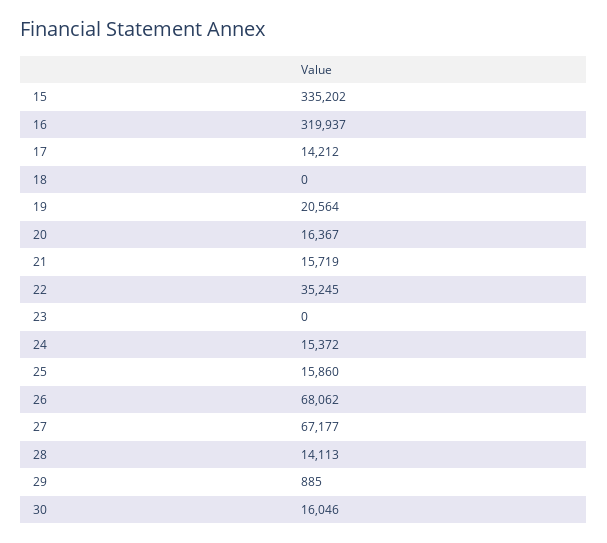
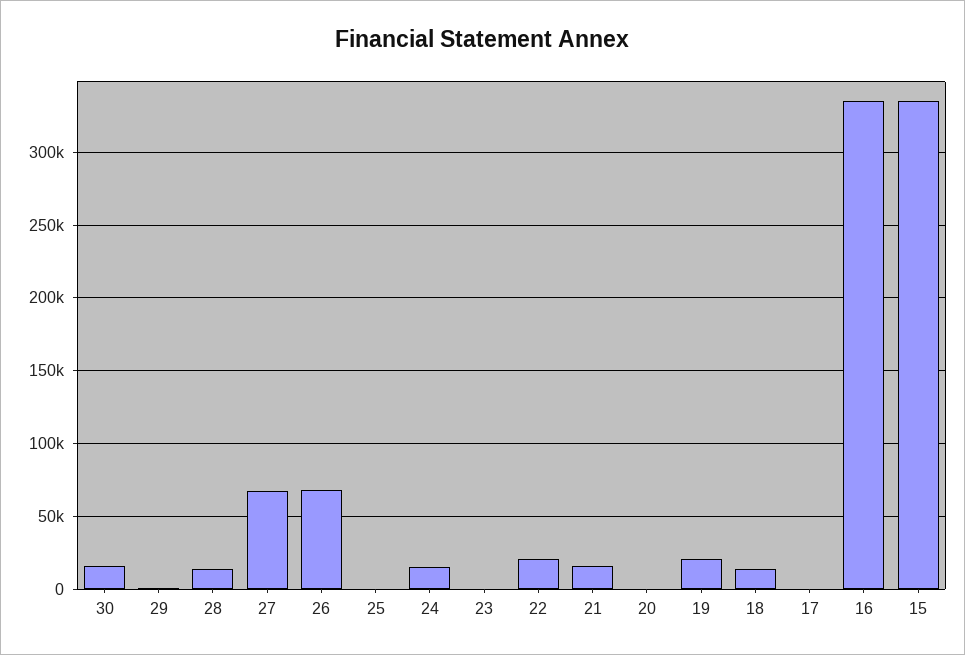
  {
    "15": 335202,
-   "16": 319937,
+   "16": 335000,
-   "17": 14212,
+   "17": 0,
-   "18": 0,
+   "18": 15000,
    "19": 20564,
-   "20": 16367,
+   "20": 0,
    "21": 15719,
-   "22": 35245,
+   "22": 20000,
    "23": 0,
    "24": 15372,
-   "25": 15860,
+   "25": 0,
    "26": 68062,
    "27": 67177,
    "28": 14113,
    "29": 885,
    "30": 16046
  }

